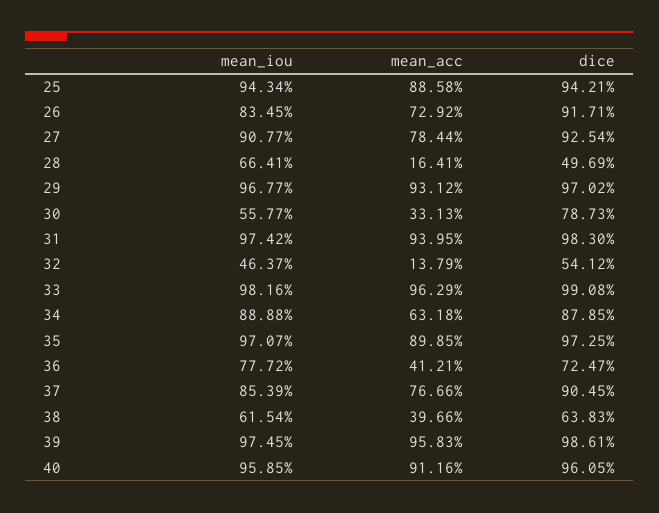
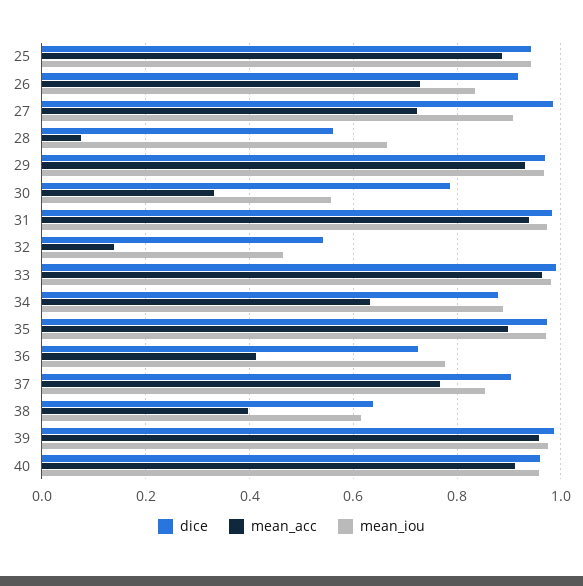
  {
    "mean_iou": {
      "25": 0.9434,
      "26": 0.8345,
      "27": 0.9077,
      "28": 0.6641,
      "29": 0.9677,
      "30": 0.5577,
      "31": 0.9742,
      "32": 0.4637,
      "33": 0.9816,
      "34": 0.8888,
      "35": 0.9707,
      "36": 0.7772,
      "37": 0.8539,
      "38": 0.6154,
      "39": 0.9745,
      "40": 0.9585
    },
    "mean_acc": {
      "25": 0.8858,
      "26": 0.7292,
-     "27": 0.7844,
+     "27": 0.72,
-     "28": 0.1641,
+     "28": 0.08,
      "29": 0.9312,
      "30": 0.3313,
      "31": 0.9395,
      "32": 0.1379,
      "33": 0.9629,
      "34": 0.6318,
      "35": 0.8985,
      "36": 0.4121,
      "37": 0.7666,
      "38": 0.3966,
      "39": 0.9583,
      "40": 0.9116
    },
    "dice": {
      "25": 0.9421,
      "26": 0.9171,
-     "27": 0.9254,
+     "27": 0.98,
-     "28": 0.4969,
+     "28": 0.56,
      "29": 0.9702,
      "30": 0.7873,
      "31": 0.983,
      "32": 0.5412,
      "33": 0.9908,
      "34": 0.8785,
      "35": 0.9725,
      "36": 0.7247,
      "37": 0.9045,
      "38": 0.6383,
      "39": 0.9861,
      "40": 0.9605
    }
  }

